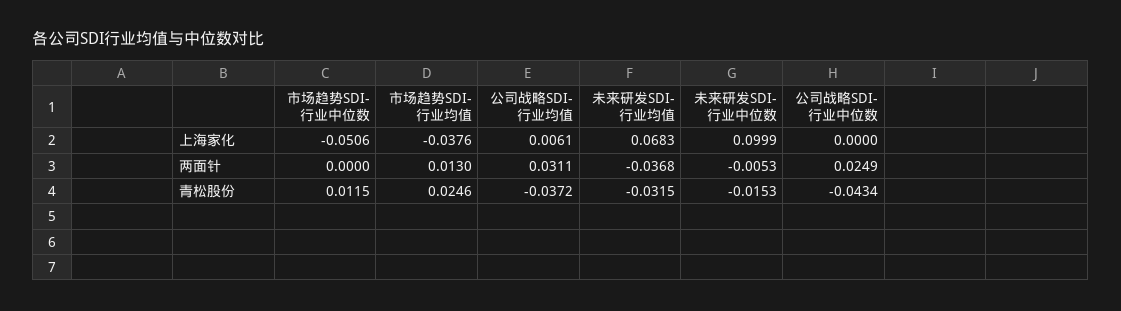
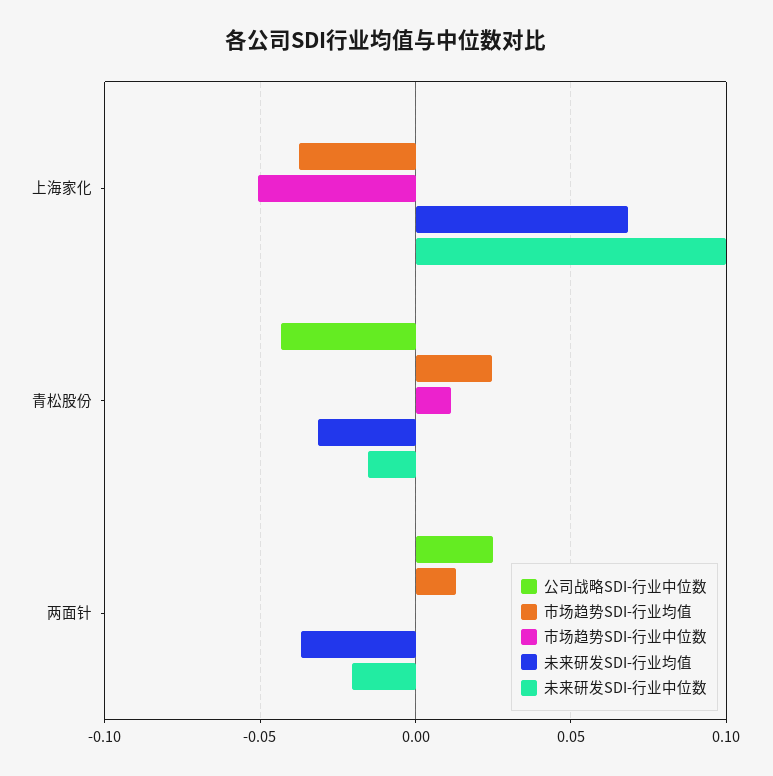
  {
    "市场趋势SDI-行业中位数": {
      "上海家化": -0.0506,
      "两面针": 0,
      "青松股份": 0.0115
    },
    "市场趋势SDI-行业均值": {
      "上海家化": -0.0376,
      "两面针": 0.013,
      "青松股份": 0.0246
    },
-   "公司战略SDI-行业均值": {
-     "上海家化": 0.0061,
-     "两面针": 0.0311,
-     "青松股份": -0.0372
-   },
    "未来研发SDI-行业均值": {
      "上海家化": 0.0683,
      "两面针": -0.0368,
      "青松股份": -0.0315
    },
    "未来研发SDI-行业中位数": {
      "上海家化": 0.0999,
-     "两面针": -0.0053,
+     "两面针": -0.02,
      "青松股份": -0.0153
    },
    "公司战略SDI-行业中位数": {
      "上海家化": 0,
      "两面针": 0.0249,
      "青松股份": -0.0434
    }
  }

